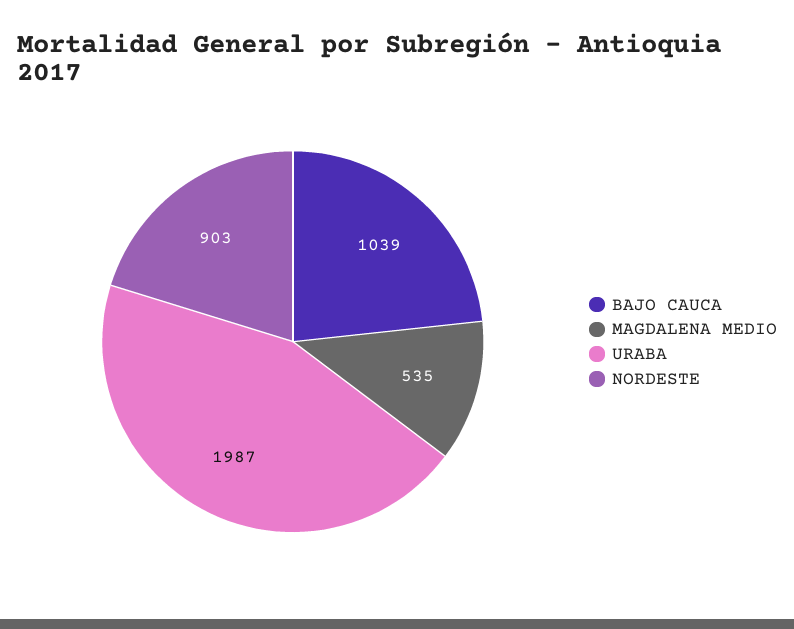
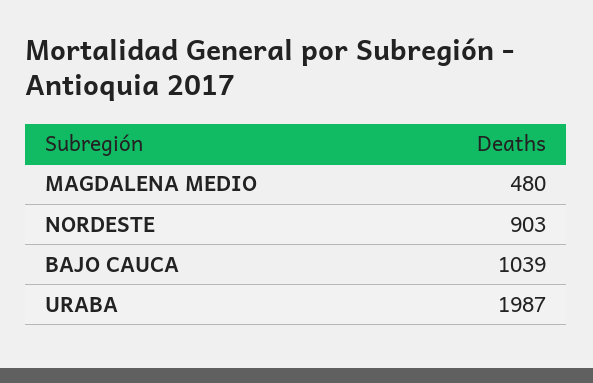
  {
    "BAJO CAUCA": 1039,
-   "MAGDALENA MEDIO": 535,
+   "MAGDALENA MEDIO": 480,
    "URABA": 1987,
    "NORDESTE": 903
  }

